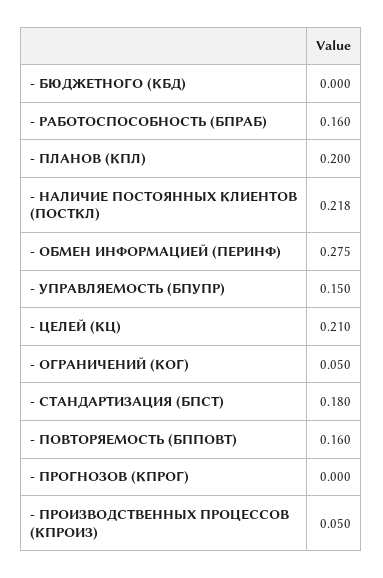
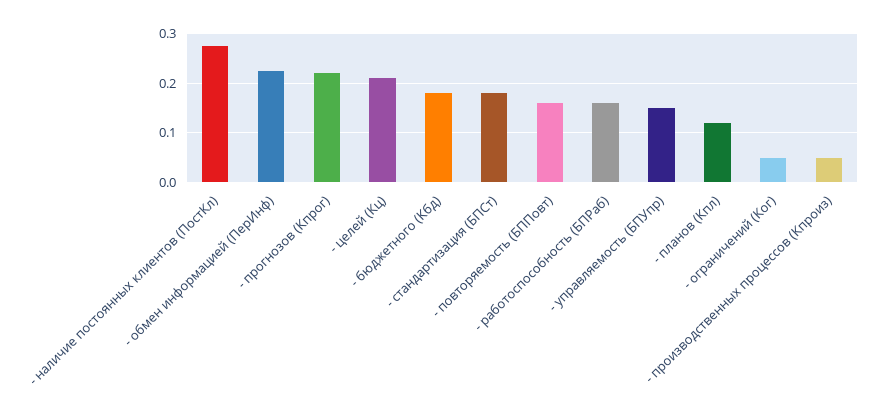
  {
-   "- БЮДЖЕТНОГО (КБД)": 0,
+   "- БЮДЖЕТНОГО (КБД)": 0.18,
    "- РАБОТОСПОСОБНОСТЬ (БПРАБ)": 0.16,
-   "- ПЛАНОВ (КПЛ)": 0.2,
+   "- ПЛАНОВ (КПЛ)": 0.12,
-   "- НАЛИЧИЕ ПОСТОЯННЫХ КЛИЕНТОВ (ПОСТКЛ)": 0.218,
+   "- НАЛИЧИЕ ПОСТОЯННЫХ КЛИЕНТОВ (ПОСТКЛ)": 0.28,
-   "- ОБМЕН ИНФОРМАЦИЕЙ (ПЕРИНФ)": 0.275,
+   "- ОБМЕН ИНФОРМАЦИЕЙ (ПЕРИНФ)": 0.22,
    "- УПРАВЛЯЕМОСТЬ (БПУПР)": 0.15,
    "- ЦЕЛЕЙ (КЦ)": 0.21,
    "- ОГРАНИЧЕНИЙ (КОГ)": 0.05,
    "- СТАНДАРТИЗАЦИЯ (БПСТ)": 0.18,
    "- ПОВТОРЯЕМОСТЬ (БППОВТ)": 0.16,
-   "- ПРОГНОЗОВ (КПРОГ)": 0,
+   "- ПРОГНОЗОВ (КПРОГ)": 0.22,
    "- ПРОИЗВОДСТВЕННЫХ ПРОЦЕССОВ (КПРОИЗ)": 0.05
  }

